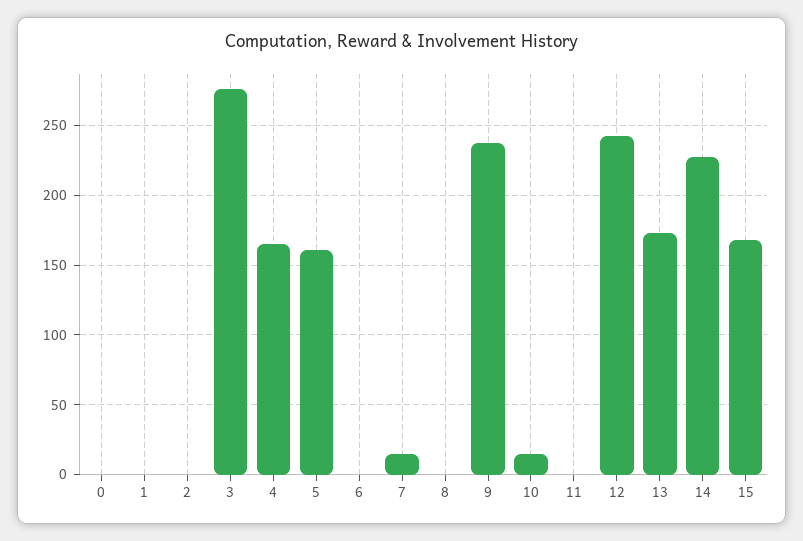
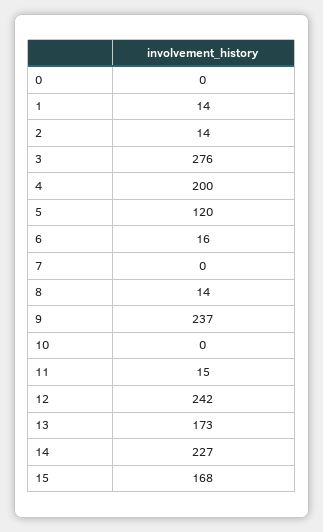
  {
    "0": 0,
-   "1": 0,
+   "1": 14,
-   "2": 0,
+   "2": 14,
    "3": 276,
-   "4": 165,
+   "4": 200,
-   "5": 160,
+   "5": 120,
-   "6": 0,
+   "6": 16,
-   "7": 15,
+   "7": 0,
-   "8": 0,
+   "8": 14,
    "9": 237,
-   "10": 15,
+   "10": 0,
-   "11": 0,
+   "11": 15,
    "12": 242,
    "13": 173,
    "14": 227,
    "15": 168
  }

